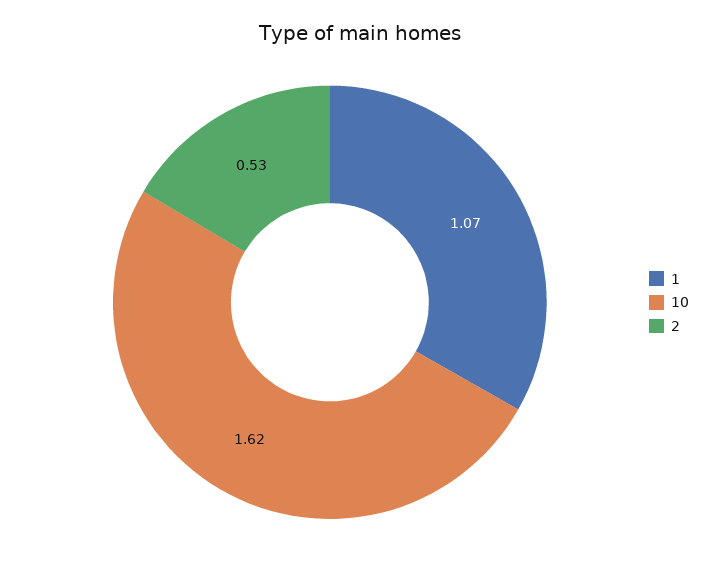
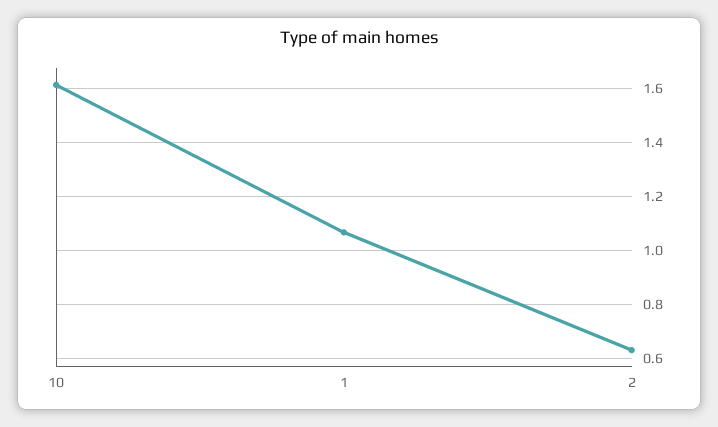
  {
    "1": 1.07,
    "10": 1.62,
-   "2": 0.53
+   "2": 0.625
  }

